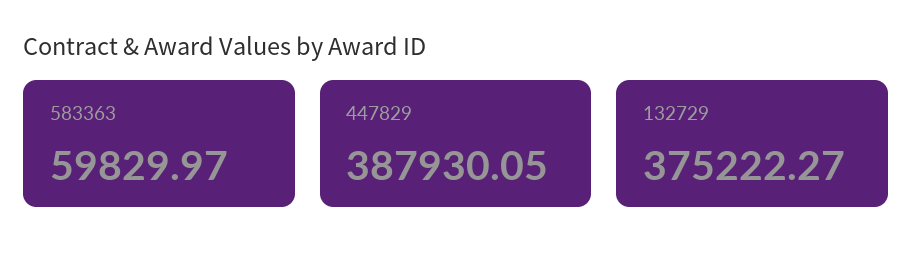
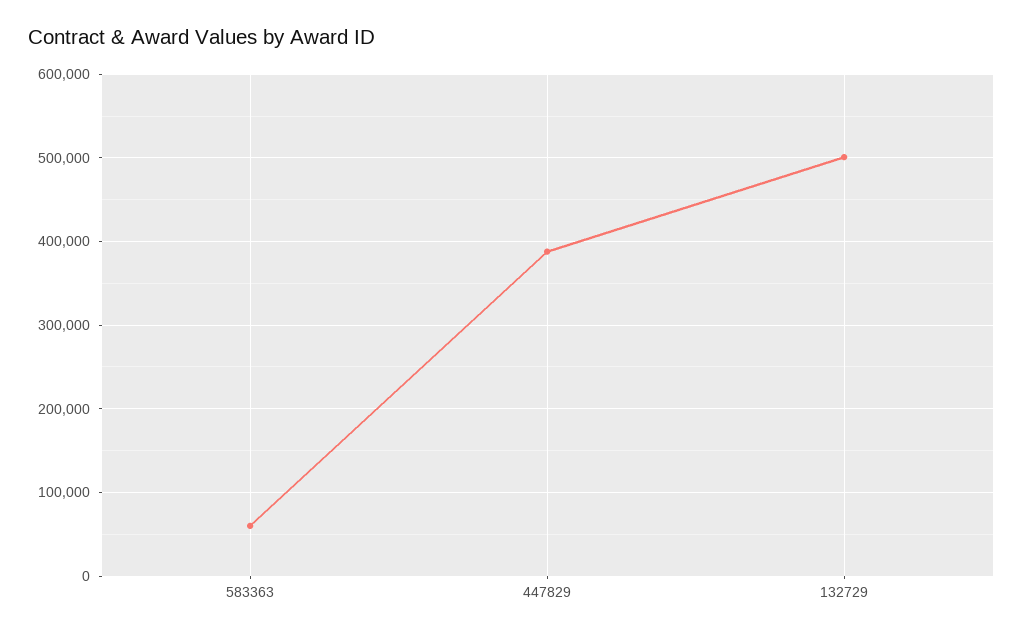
  {
    "583363": 59829.97,
    "447829": 387930.05,
-   "132729": 375222.27
+   "132729": 500000
  }

